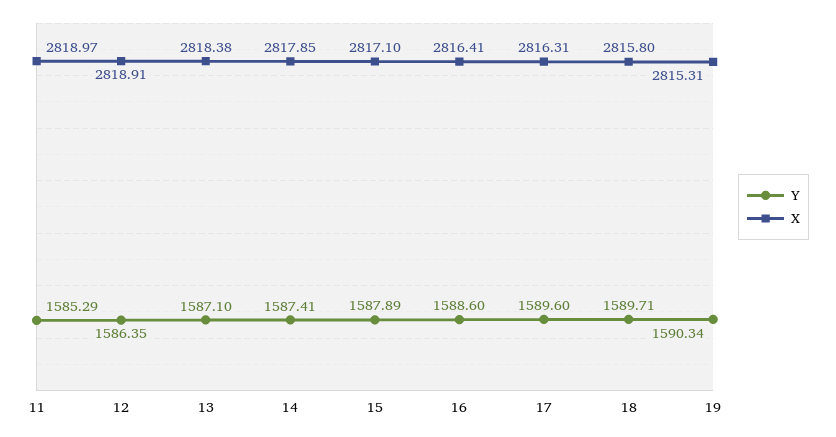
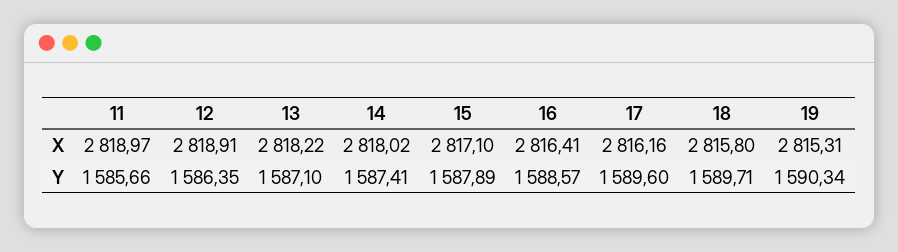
  {
    "Y": {
-     "11": 1585.29,
+     "11": 1585.66,
      "12": 1586.35,
      "13": 1587.1,
      "14": 1587.41,
      "15": 1587.89,
-     "16": 1588.6,
+     "16": 1588.57,
      "17": 1589.6,
      "18": 1589.71,
      "19": 1590.34
    },
    "X": {
      "11": 2818.97,
      "12": 2818.91,
-     "13": 2818.38,
+     "13": 2818.22,
-     "14": 2817.85,
+     "14": 2818.02,
      "15": 2817.1,
      "16": 2816.41,
-     "17": 2816.31,
+     "17": 2816.16,
      "18": 2815.8,
      "19": 2815.31
    }
  }

